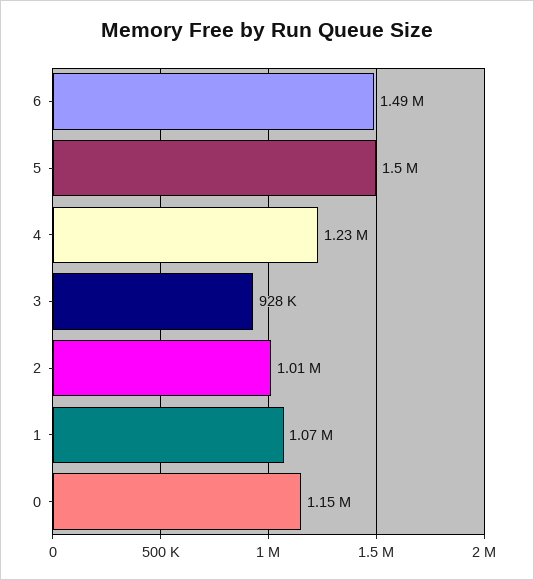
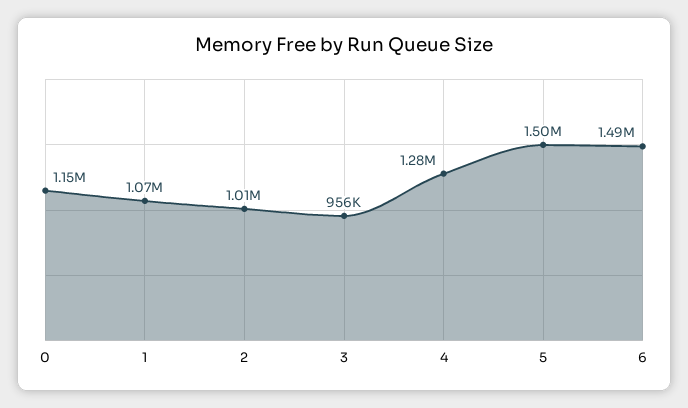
  {
    "6": 1490000,
    "5": 1500000,
-   "4": 1230000,
+   "4": 1280000,
-   "3": 928000,
+   "3": 956000,
    "2": 1010000,
    "1": 1070000,
    "0": 1150000
  }

